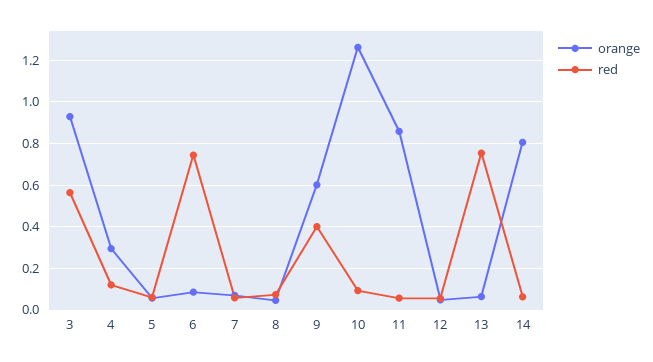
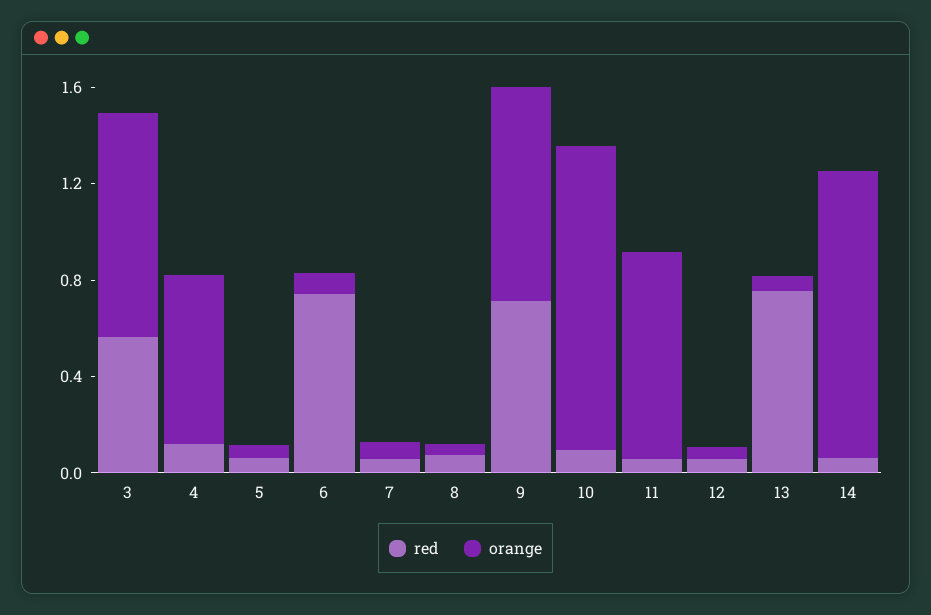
  {
    "orange": {
      "3": 0.95,
-     "4": 0.3,
+     "4": 0.7,
      "5": 0.05,
      "6": 0.1,
      "7": 0.05,
      "8": 0.05,
-     "9": 0.6,
+     "9": 0.9,
      "10": 1.25,
      "11": 0.85,
      "12": 0.05,
      "13": 0.05,
-     "14": 0.8
+     "14": 1.2
    },
    "red": {
      "3": 0.55,
      "4": 0.1,
      "5": 0.05,
      "6": 0.75,
      "7": 0.05,
      "8": 0.05,
-     "9": 0.4,
+     "9": 0.7,
      "10": 0.1,
      "11": 0.05,
      "12": 0.05,
      "13": 0.75,
      "14": 0.05
    }
  }

